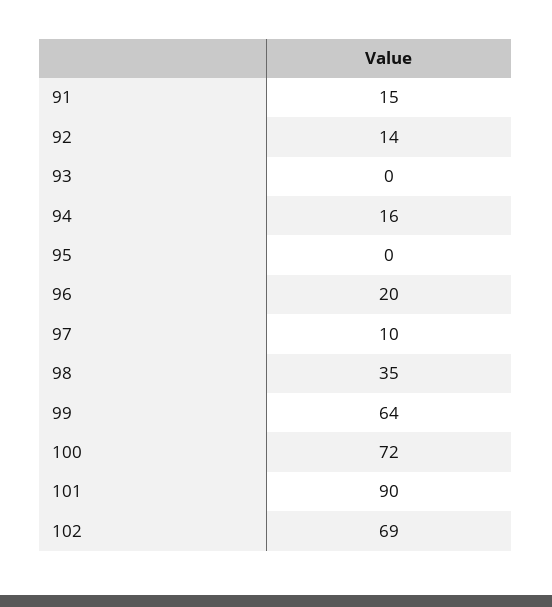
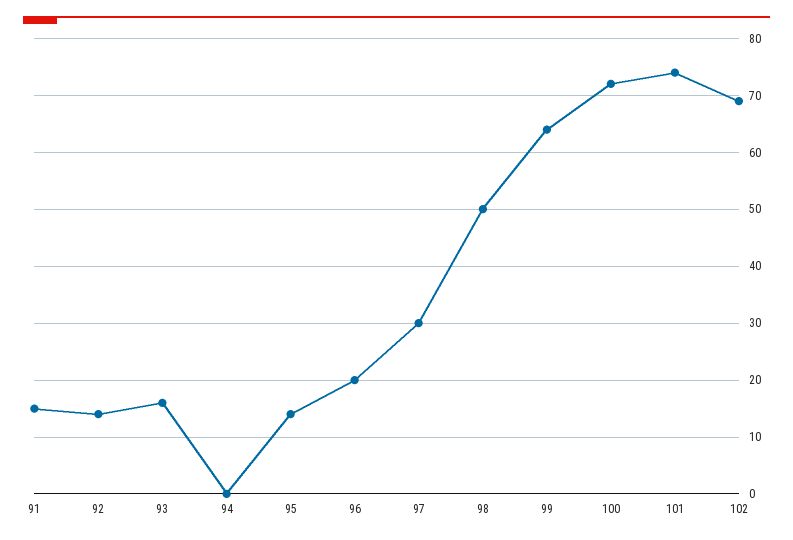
  {
    "91": 15,
    "92": 14,
-   "93": 0,
+   "93": 15,
-   "94": 16,
+   "94": 0,
-   "95": 0,
+   "95": 15,
    "96": 20,
-   "97": 10,
+   "97": 30,
-   "98": 35,
+   "98": 50,
    "99": 64,
    "100": 72,
-   "101": 90,
+   "101": 75,
    "102": 69
  }

